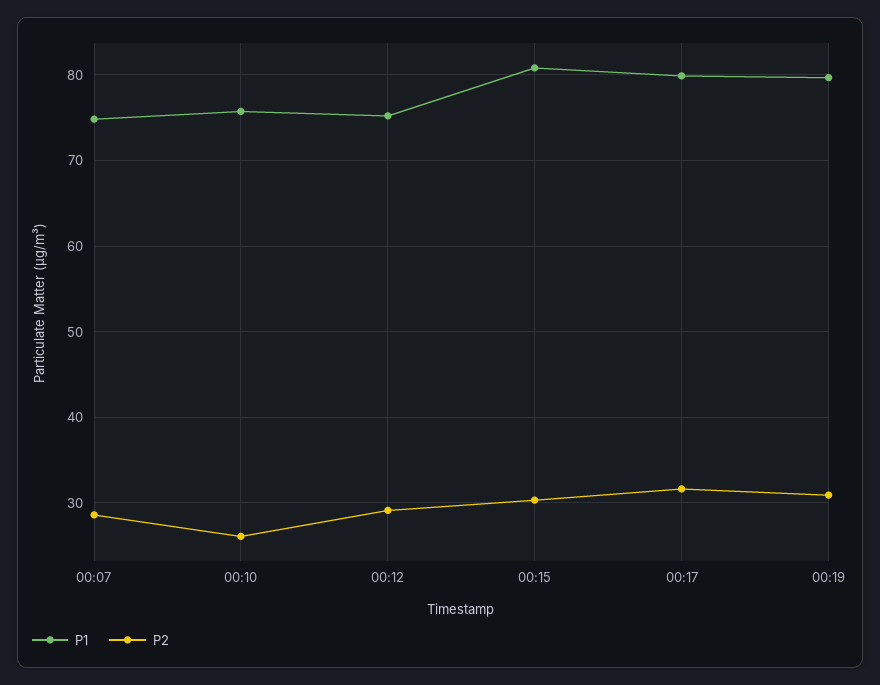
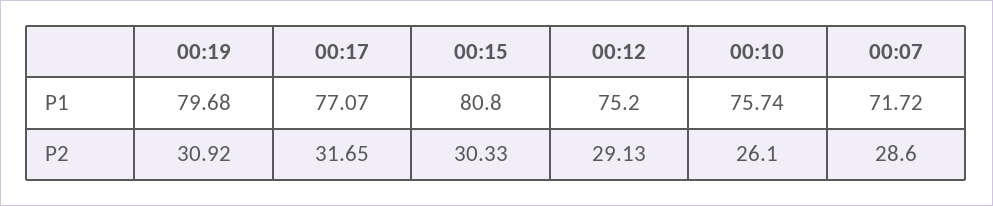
  {
    "P1": {
-     "00:07": 75,
+     "00:07": 71.72,
      "00:10": 75.74,
      "00:12": 75.2,
      "00:15": 80.8,
-     "00:17": 80,
+     "00:17": 77.07,
      "00:19": 79.68
    },
    "P2": {
      "00:07": 28.6,
      "00:10": 26.1,
      "00:12": 29.13,
      "00:15": 30.33,
      "00:17": 31.65,
      "00:19": 30.92
    }
  }

